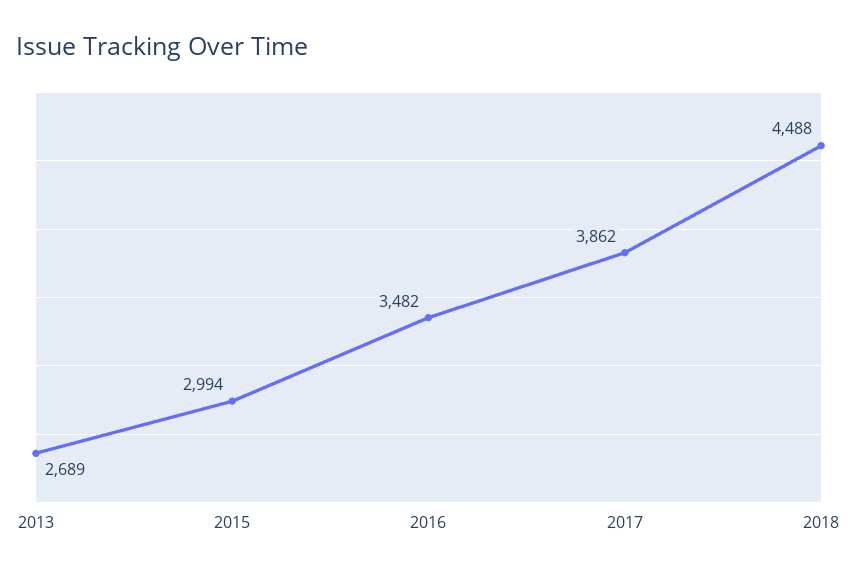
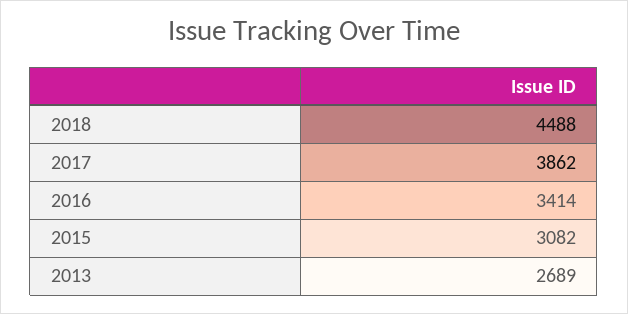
  {
    "2013": 2689,
-   "2015": 2994,
+   "2015": 3082,
-   "2016": 3482,
+   "2016": 3414,
    "2017": 3862,
    "2018": 4488
  }

